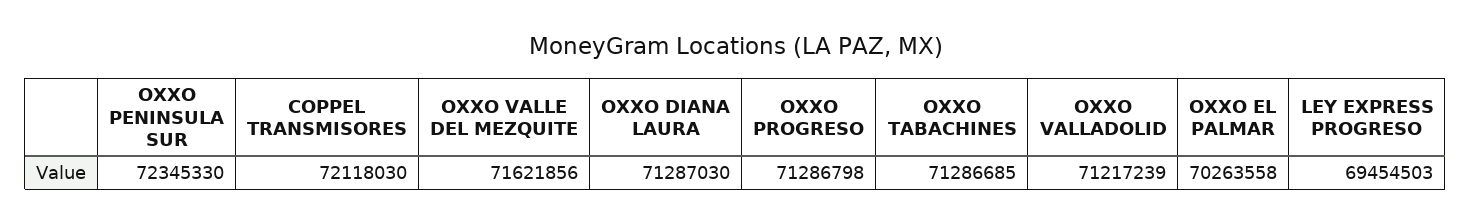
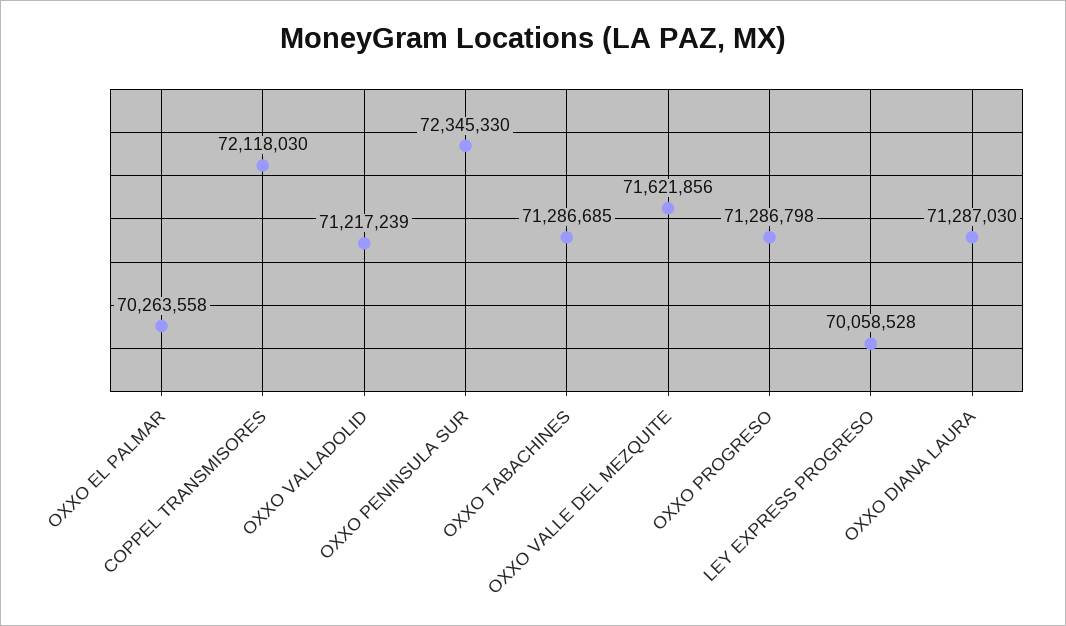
  {
    "OXXO PENINSULA SUR": 72345330,
    "COPPEL TRANSMISORES": 72118030,
    "OXXO VALLE DEL MEZQUITE": 71621856,
    "OXXO DIANA LAURA": 71287030,
    "OXXO PROGRESO": 71286798,
    "OXXO TABACHINES": 71286685,
    "OXXO VALLADOLID": 71217239,
    "OXXO EL PALMAR": 70263558,
-   "LEY EXPRESS PROGRESO": 69454503
+   "LEY EXPRESS PROGRESO": 70058528
  }

